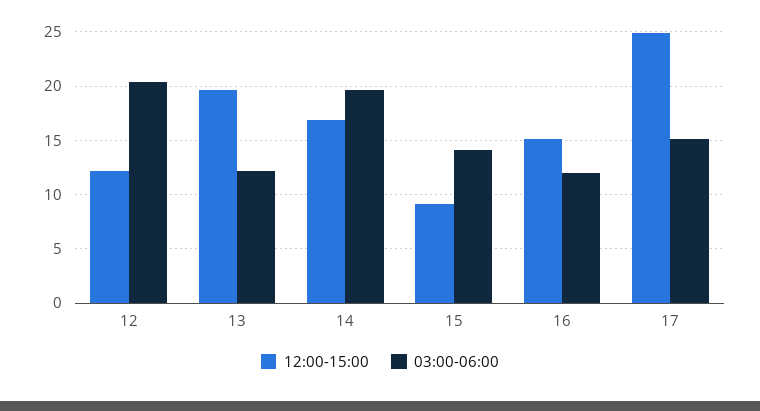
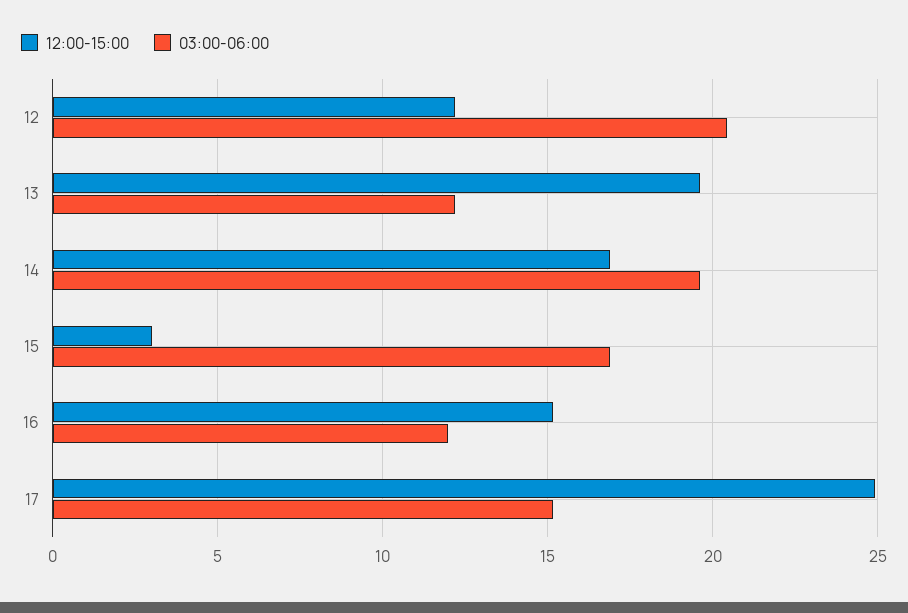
  {
    "12:00-15:00": {
      "12": 12,
      "13": 19.5,
      "14": 17,
-     "15": 9,
+     "15": 3,
      "16": 15,
      "17": 25
    },
    "03:00-06:00": {
      "12": 20.5,
      "13": 12,
      "14": 19.5,
-     "15": 14,
+     "15": 17,
      "16": 12,
      "17": 15
    }
  }

